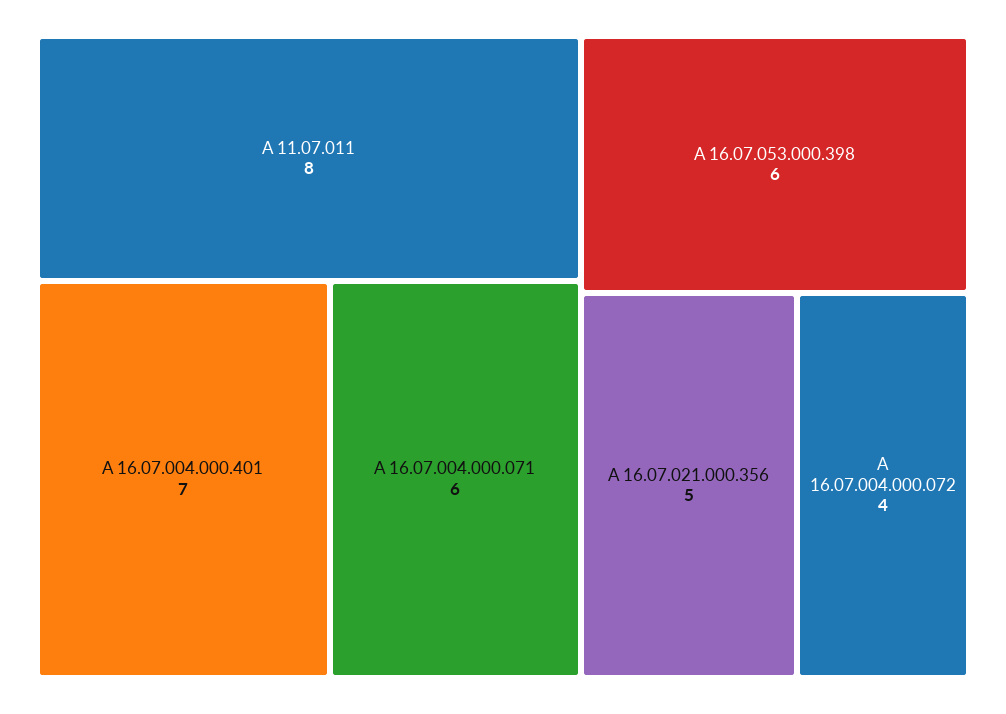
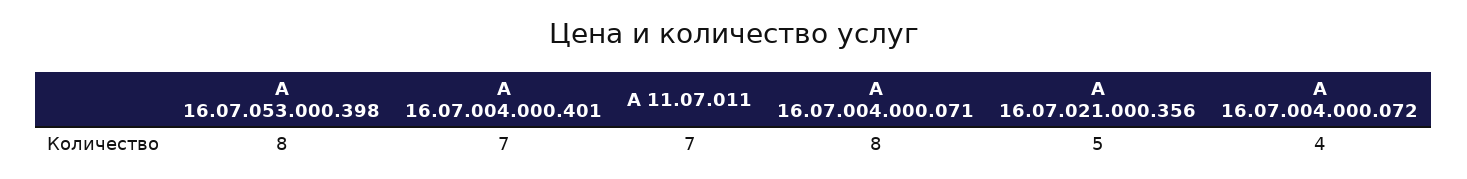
  {
-   "А 11.07.011": 8,
+   "А 11.07.011": 7,
    "А 16.07.004.000.401": 7,
-   "А 16.07.004.000.071": 6,
+   "А 16.07.004.000.071": 8,
-   "А 16.07.053.000.398": 6,
+   "А 16.07.053.000.398": 8,
    "А 16.07.021.000.356": 5,
    "А 16.07.004.000.072": 4
  }

